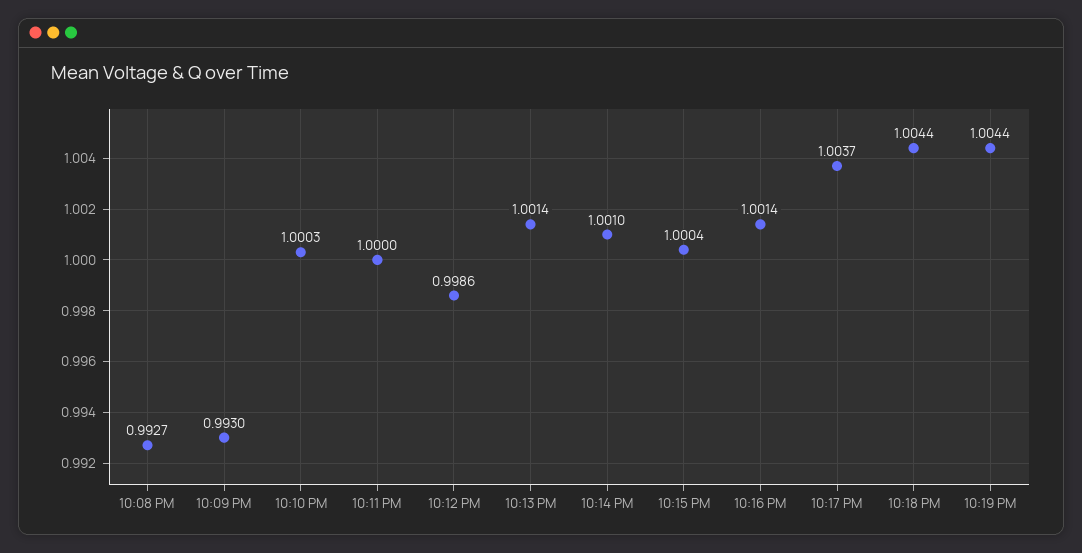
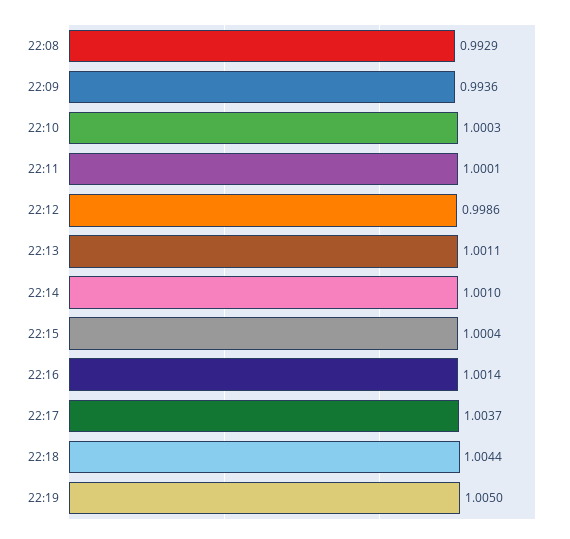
  {
-   "10:08 PM": 0.9927,
+   "10:08 PM": 0.9929,
-   "10:09 PM": 0.993,
+   "10:09 PM": 0.9936,
    "10:10 PM": 1.0003,
-   "10:11 PM": 1,
+   "10:11 PM": 1.0001,
    "10:12 PM": 0.9986,
-   "10:13 PM": 1.0014,
+   "10:13 PM": 1.0011,
    "10:14 PM": 1.001,
    "10:15 PM": 1.0004,
    "10:16 PM": 1.0014,
    "10:17 PM": 1.0037,
    "10:18 PM": 1.0044,
-   "10:19 PM": 1.0044
+   "10:19 PM": 1.005
  }

